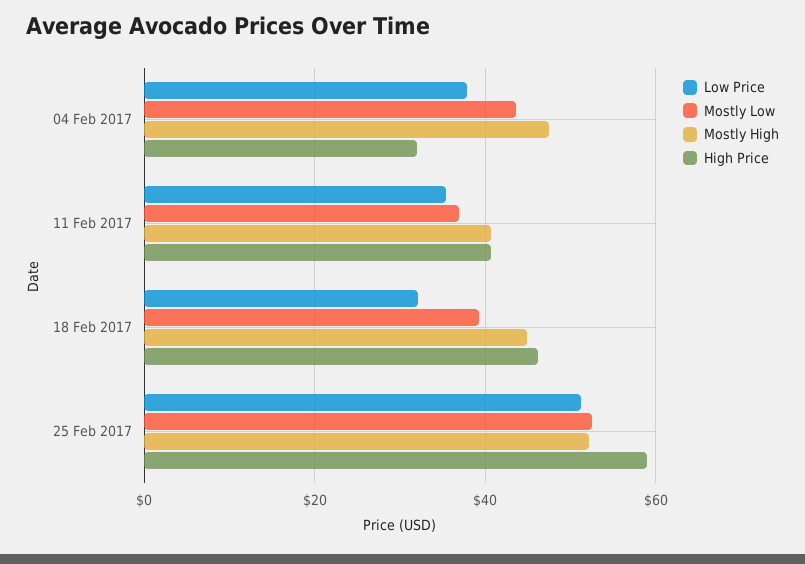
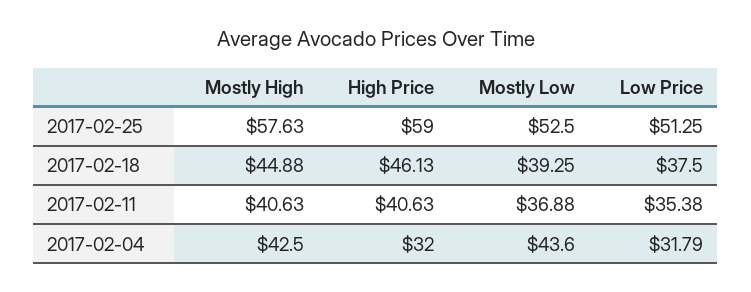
  {
    "Low Price": {
-     "04 Feb 2017": 38,
+     "04 Feb 2017": 31.79,
      "11 Feb 2017": 35.38,
-     "18 Feb 2017": 32,
+     "18 Feb 2017": 37.5,
      "25 Feb 2017": 51.25
    },
    "Mostly Low": {
      "04 Feb 2017": 43.6,
      "11 Feb 2017": 36.88,
      "18 Feb 2017": 39.25,
      "25 Feb 2017": 52.5
    },
    "Mostly High": {
-     "04 Feb 2017": 48,
+     "04 Feb 2017": 42.5,
      "11 Feb 2017": 40.63,
      "18 Feb 2017": 44.88,
-     "25 Feb 2017": 52
+     "25 Feb 2017": 57.63
    },
    "High Price": {
      "04 Feb 2017": 32,
      "11 Feb 2017": 40.63,
      "18 Feb 2017": 46.13,
      "25 Feb 2017": 59
    }
  }

